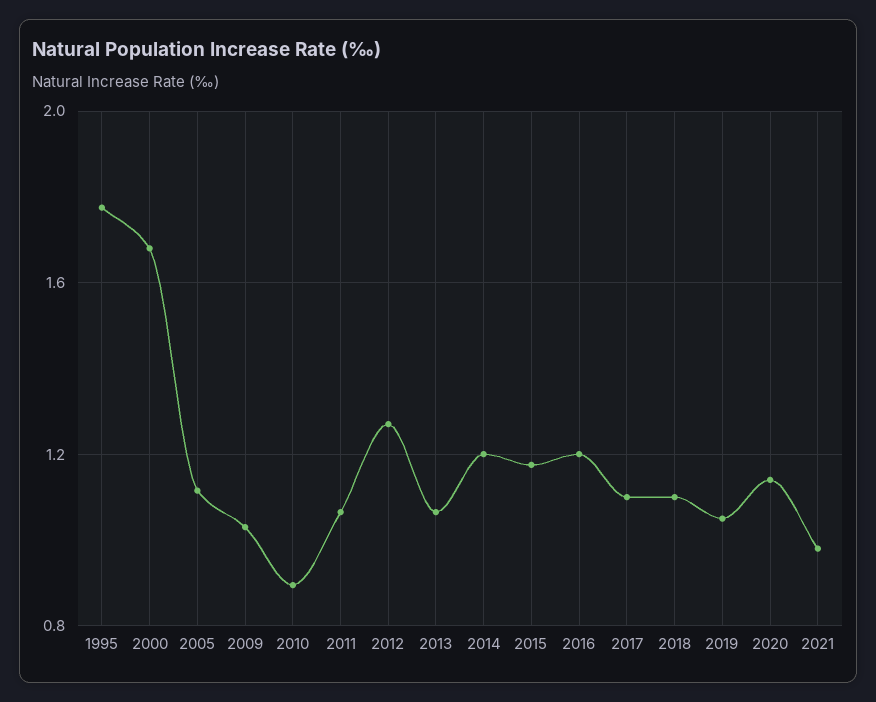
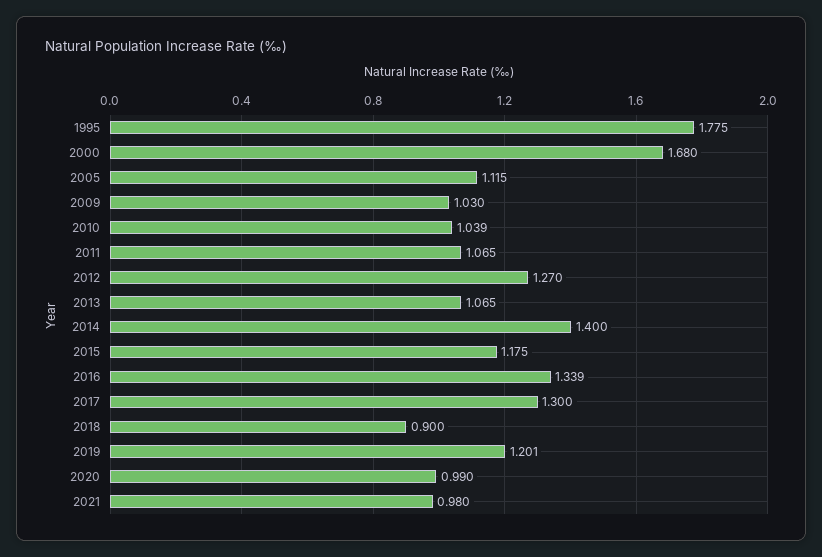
  {
    "1995": 1.775,
    "2000": 1.68,
    "2005": 1.115,
    "2009": 1.03,
-   "2010": 0.9,
+   "2010": 1.039,
    "2011": 1.065,
    "2012": 1.27,
    "2013": 1.065,
-   "2014": 1.2,
+   "2014": 1.4,
    "2015": 1.175,
-   "2016": 1.2,
+   "2016": 1.339,
-   "2017": 1.1,
+   "2017": 1.3,
-   "2018": 1.1,
+   "2018": 0.9,
-   "2019": 1.05,
+   "2019": 1.201,
-   "2020": 1.15,
+   "2020": 0.99,
    "2021": 0.98
  }

